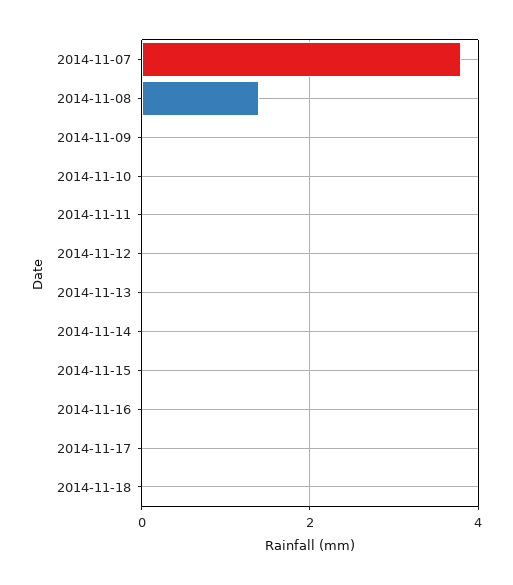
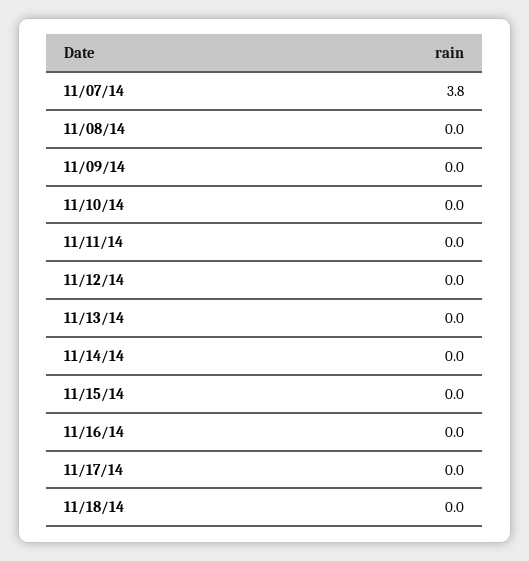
  {
    "2014-11-07": 3.8,
-   "2014-11-08": 1.5,
+   "2014-11-08": 0,
    "2014-11-09": 0,
    "2014-11-10": 0,
    "2014-11-11": 0,
    "2014-11-12": 0,
    "2014-11-13": 0,
    "2014-11-14": 0,
    "2014-11-15": 0,
    "2014-11-16": 0,
    "2014-11-17": 0,
    "2014-11-18": 0
  }

